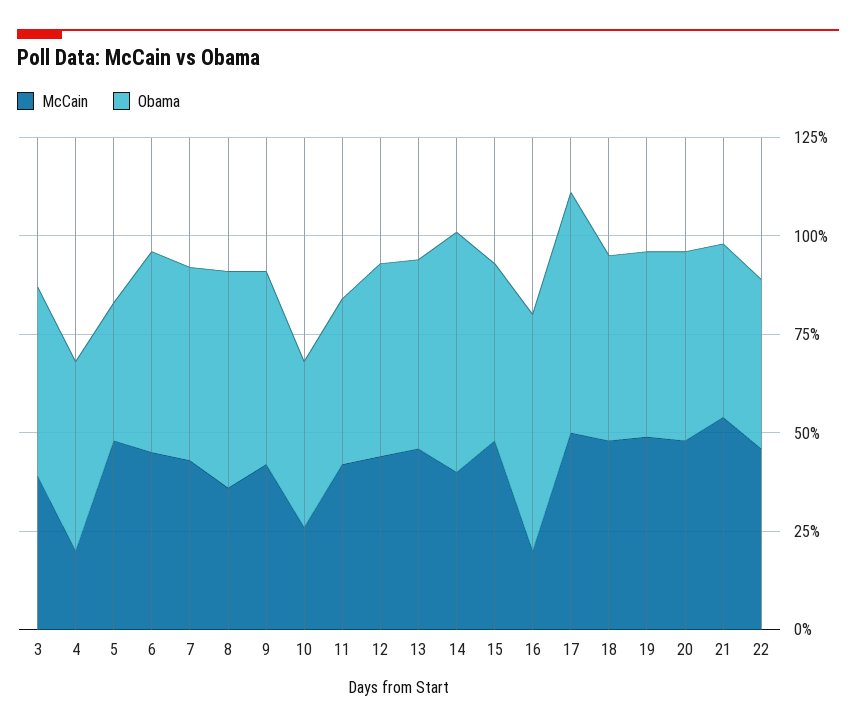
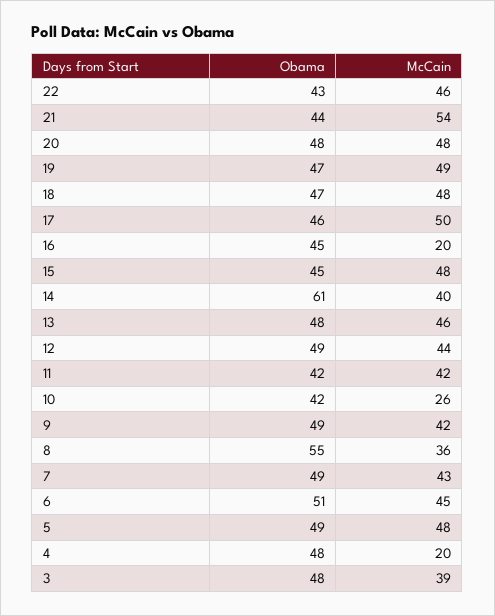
  {
    "McCain": {
      "3": 39,
      "4": 20,
      "5": 48,
      "6": 45,
      "7": 43,
      "8": 36,
      "9": 42,
      "10": 26,
      "11": 42,
      "12": 44,
      "13": 46,
      "14": 40,
      "15": 48,
      "16": 20,
      "17": 50,
      "18": 48,
      "19": 49,
      "20": 48,
      "21": 54,
      "22": 46
    },
    "Obama": {
      "3": 48,
      "4": 48,
-     "5": 35,
+     "5": 49,
      "6": 51,
      "7": 49,
      "8": 55,
      "9": 49,
      "10": 42,
      "11": 42,
      "12": 49,
      "13": 48,
      "14": 61,
      "15": 45,
-     "16": 60,
+     "16": 45,
-     "17": 60,
+     "17": 46,
      "18": 47,
      "19": 47,
      "20": 48,
      "21": 44,
      "22": 43
    }
  }

